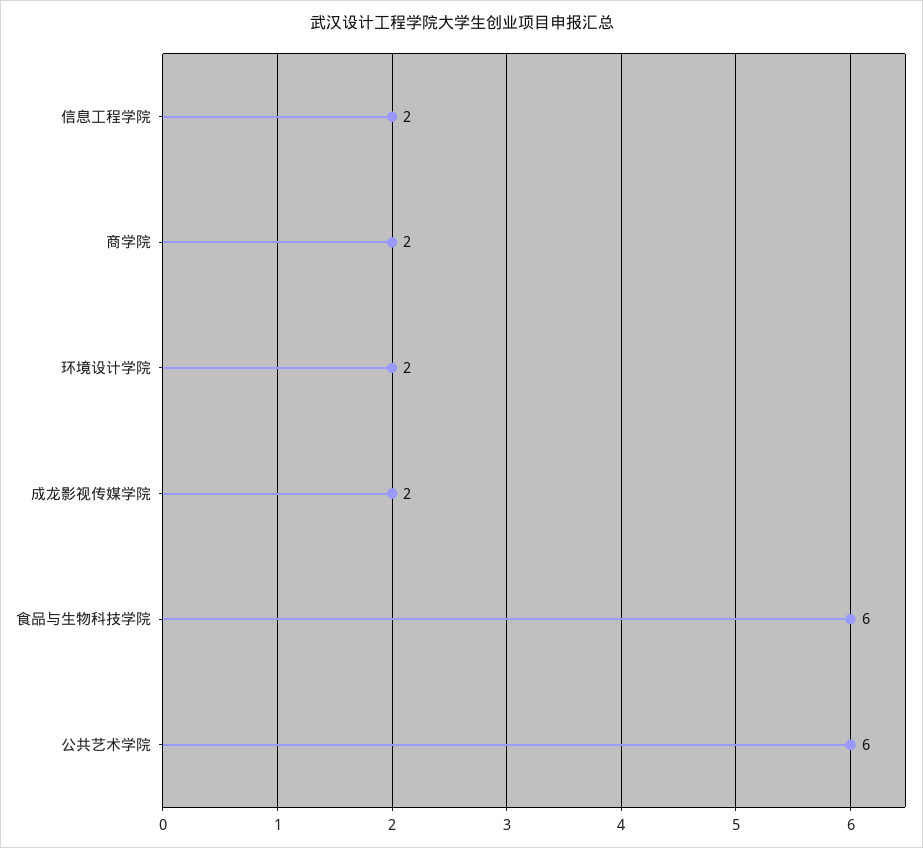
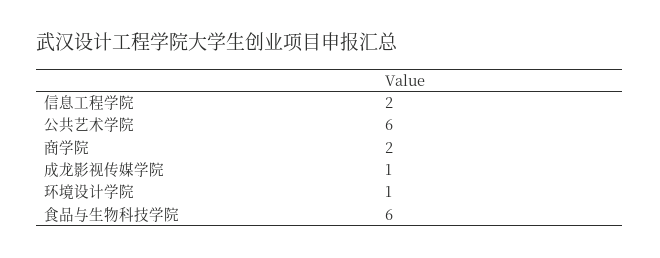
  {
    "信息工程学院": 2,
    "商学院": 2,
-   "环境设计学院": 2,
+   "环境设计学院": 1,
-   "成龙影视传媒学院": 2,
+   "成龙影视传媒学院": 1,
    "食品与生物科技学院": 6,
    "公共艺术学院": 6
  }

